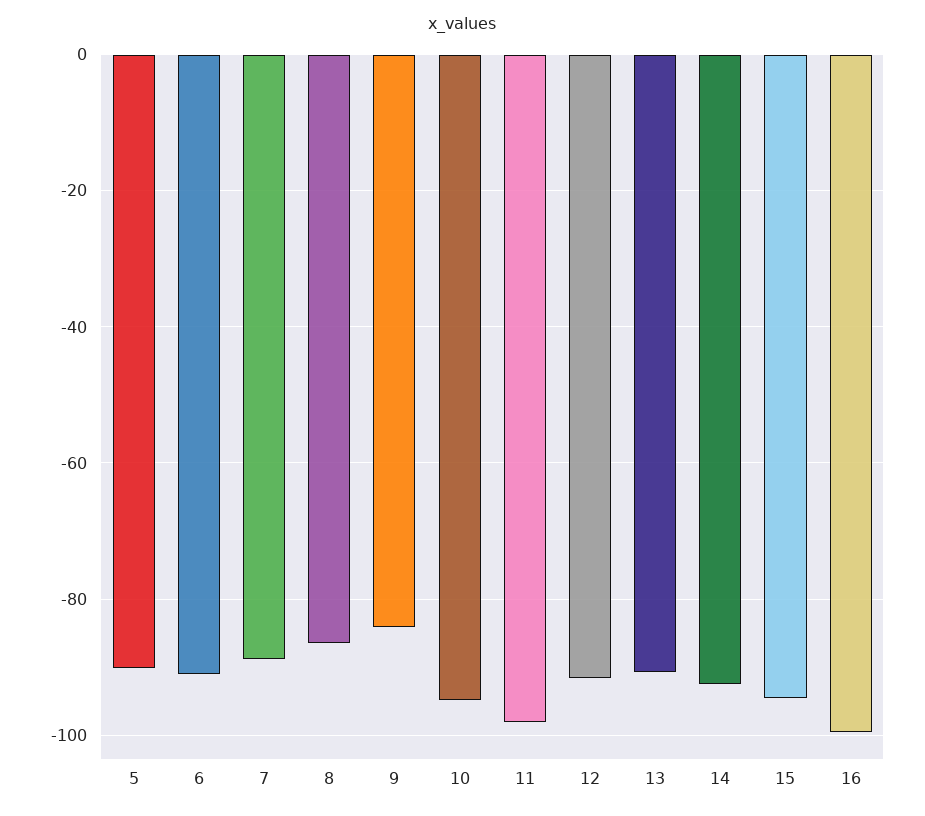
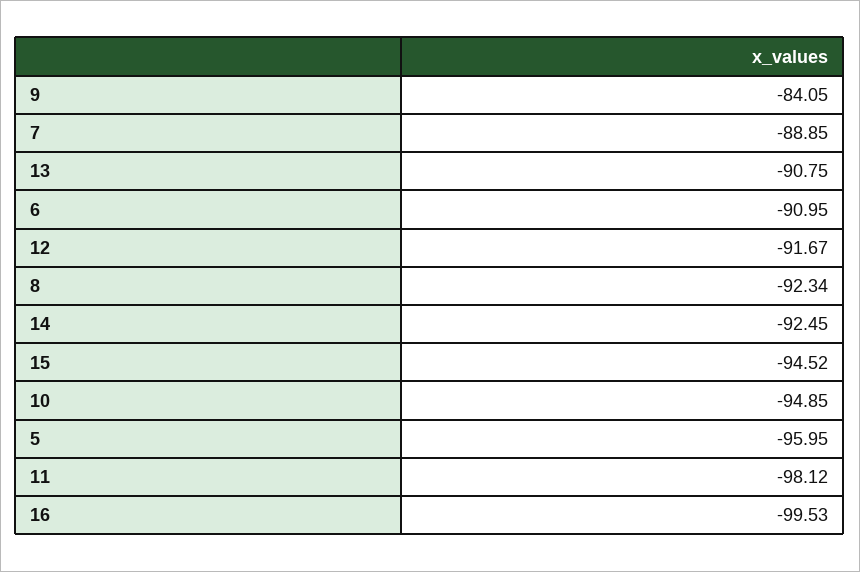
  {
-   "5": -90,
+   "5": -95.95,
    "6": -90.95,
    "7": -88.85,
-   "8": -86,
+   "8": -92.34,
    "9": -84.05,
    "10": -94.85,
    "11": -98.12,
    "12": -91.67,
    "13": -90.75,
    "14": -92.45,
    "15": -94.52,
    "16": -99.53
  }

